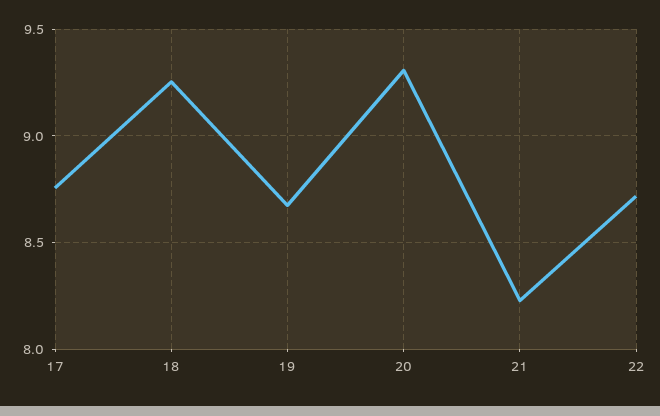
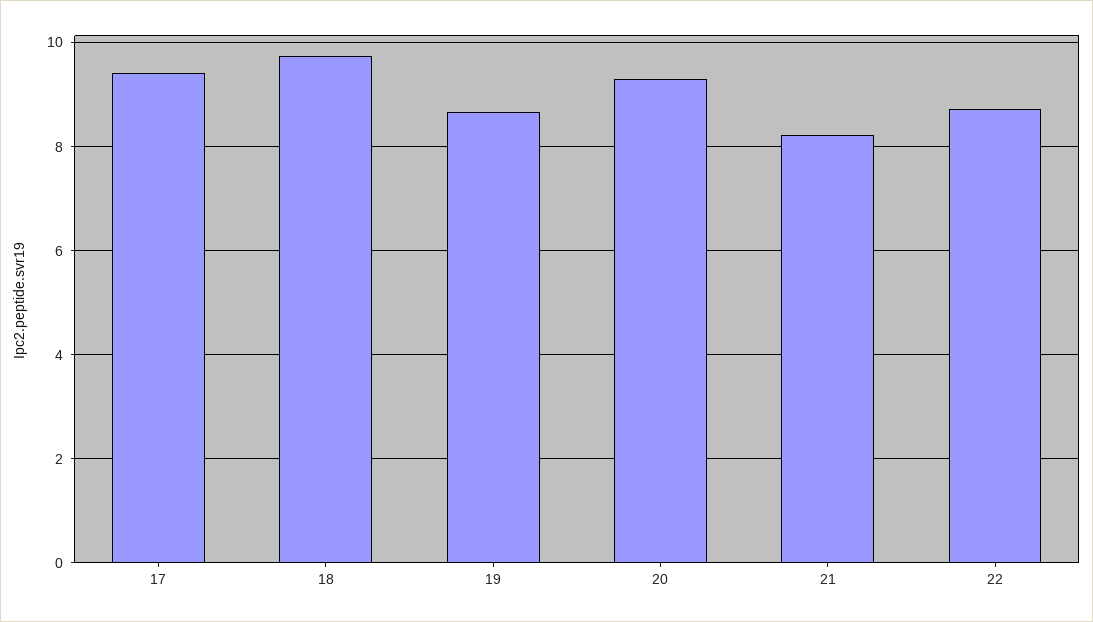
  {
-   "17": 8.75,
+   "17": 9.4,
-   "18": 9.25,
+   "18": 9.8,
    "19": 8.7,
    "20": 9.3,
    "21": 8.25,
    "22": 8.7
  }

